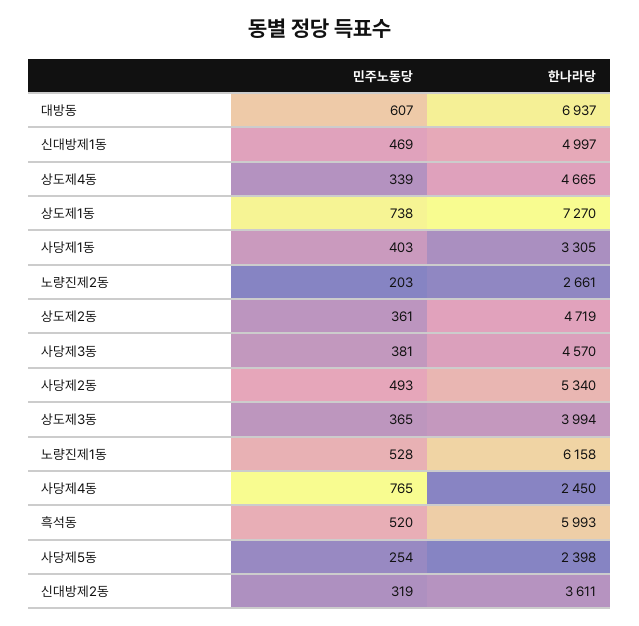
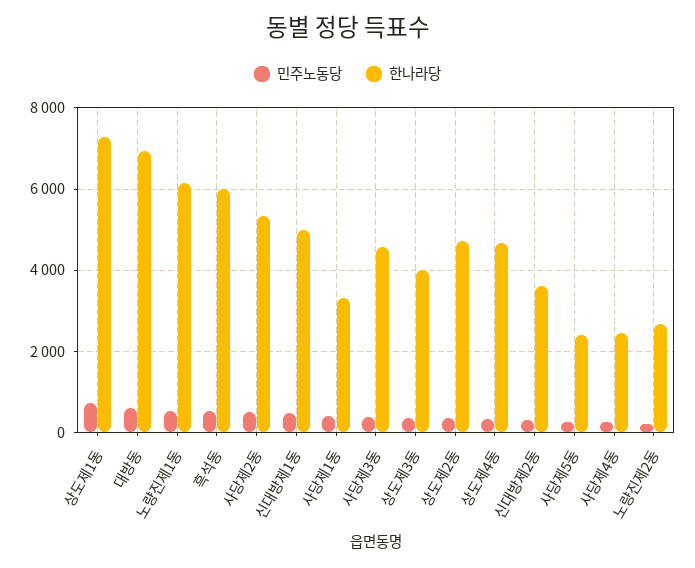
  {
    "민주노동당": {
      "대방동": 607,
      "신대방제1동": 469,
      "상도제4동": 339,
      "상도제1동": 738,
      "사당제1동": 403,
      "노량진제2동": 203,
      "상도제2동": 361,
      "사당제3동": 381,
      "사당제2동": 493,
      "상도제3동": 365,
      "노량진제1동": 528,
-     "사당제4동": 765,
+     "사당제4동": 200,
      "흑석동": 520,
      "사당제5동": 254,
      "신대방제2동": 319
    },
    "한나라당": {
      "대방동": 6937,
      "신대방제1동": 4997,
      "상도제4동": 4665,
      "상도제1동": 7270,
      "사당제1동": 3305,
      "노량진제2동": 2661,
      "상도제2동": 4719,
      "사당제3동": 4570,
      "사당제2동": 5340,
      "상도제3동": 3994,
      "노량진제1동": 6158,
      "사당제4동": 2450,
      "흑석동": 5993,
      "사당제5동": 2398,
      "신대방제2동": 3611
    }
  }

